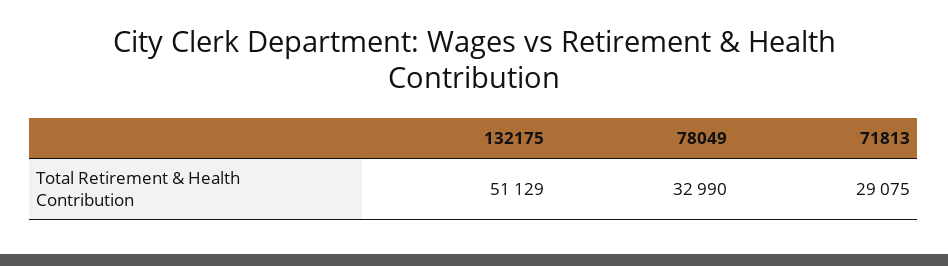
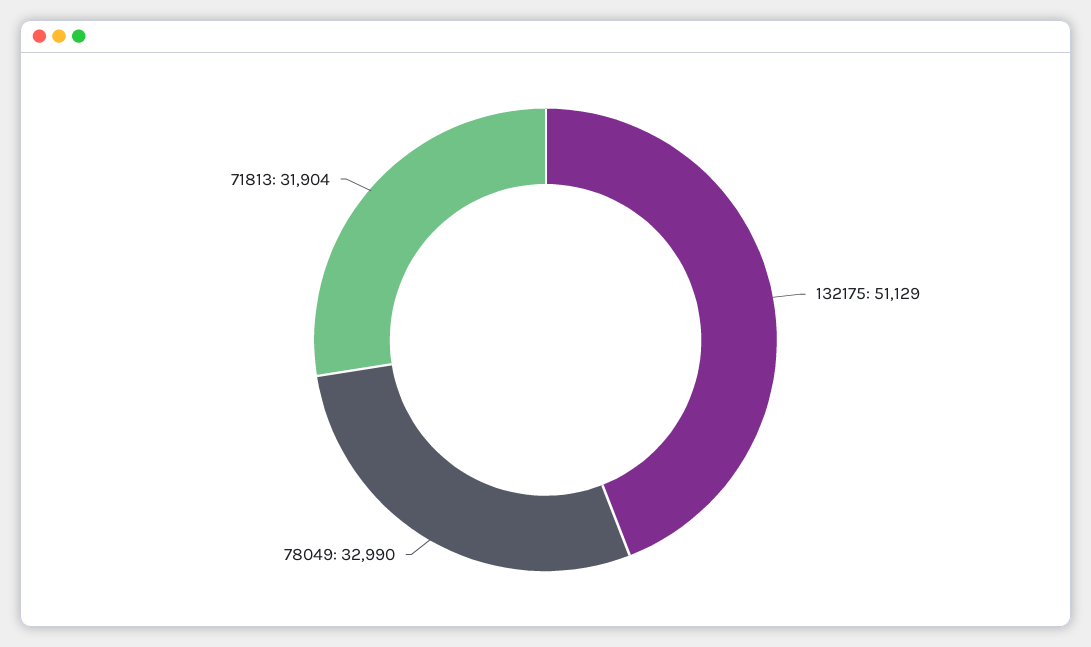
  {
    "132175": 51129,
    "78049": 32990,
-   "71813": 29075
+   "71813": 31904
  }

